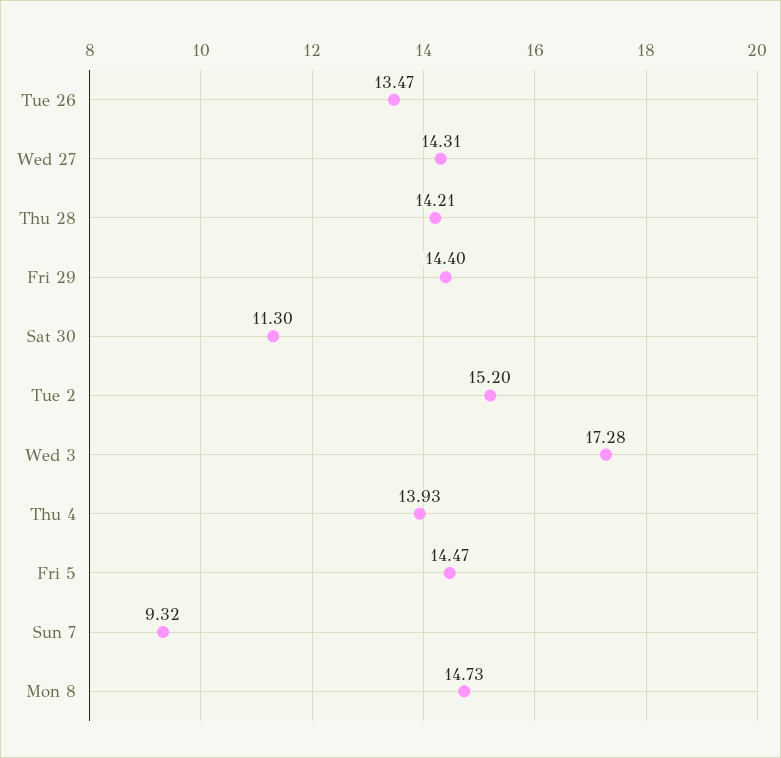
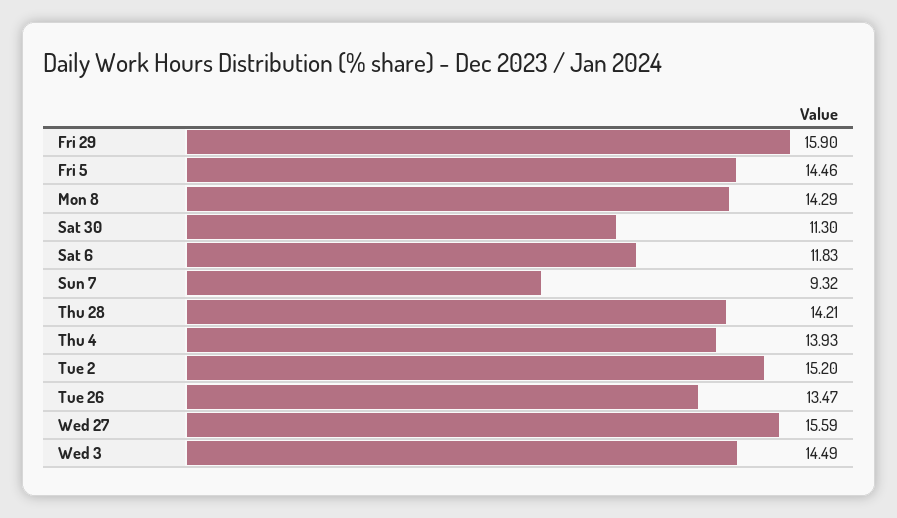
  {
    "Tue 26": 13.47,
-   "Wed 27": 14.31,
+   "Wed 27": 15.59,
    "Thu 28": 14.21,
-   "Fri 29": 14.4,
+   "Fri 29": 15.9,
    "Sat 30": 11.3,
    "Tue 2": 15.2,
-   "Wed 3": 17.28,
+   "Wed 3": 14.49,
    "Thu 4": 13.93,
-   "Fri 5": 14.47,
+   "Fri 5": 14.46,
    "Sun 7": 9.32,
-   "Mon 8": 14.73
+   "Mon 8": 14.29,
+   "Sat 6": 11.83
  }

